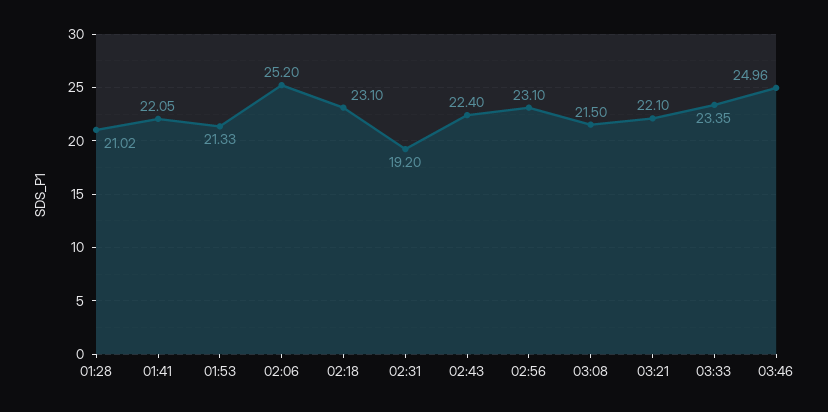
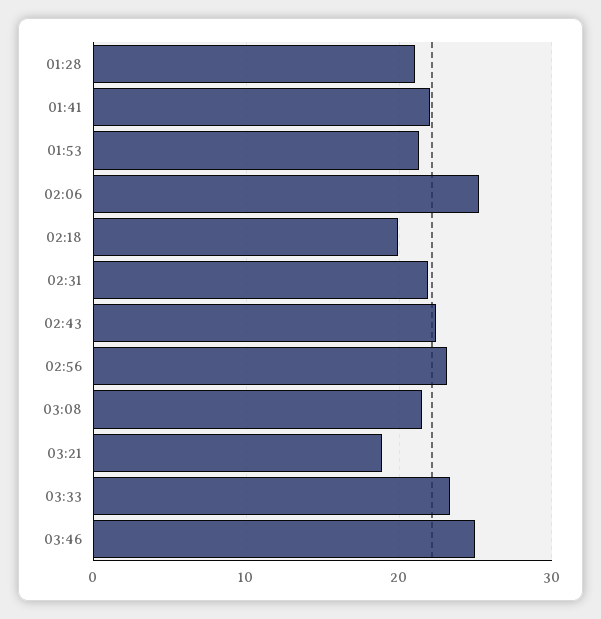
  {
    "01:28": 21.02,
    "01:41": 22.05,
    "01:53": 21.33,
    "02:06": 25.2,
-   "02:18": 23.1,
+   "02:18": 20,
-   "02:31": 19.2,
+   "02:31": 22,
    "02:43": 22.4,
    "02:56": 23.1,
    "03:08": 21.5,
-   "03:21": 22.1,
+   "03:21": 19,
    "03:33": 23.35,
    "03:46": 24.96
  }

